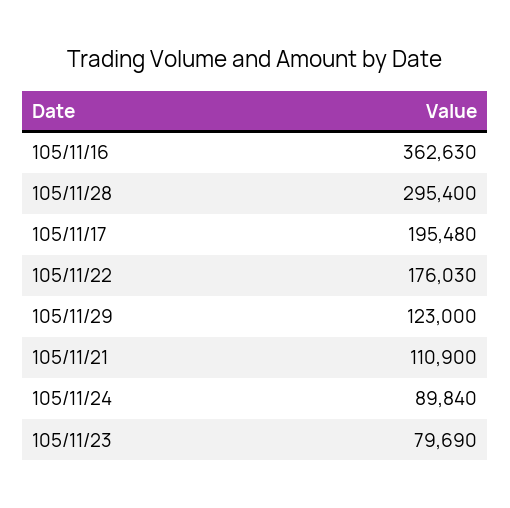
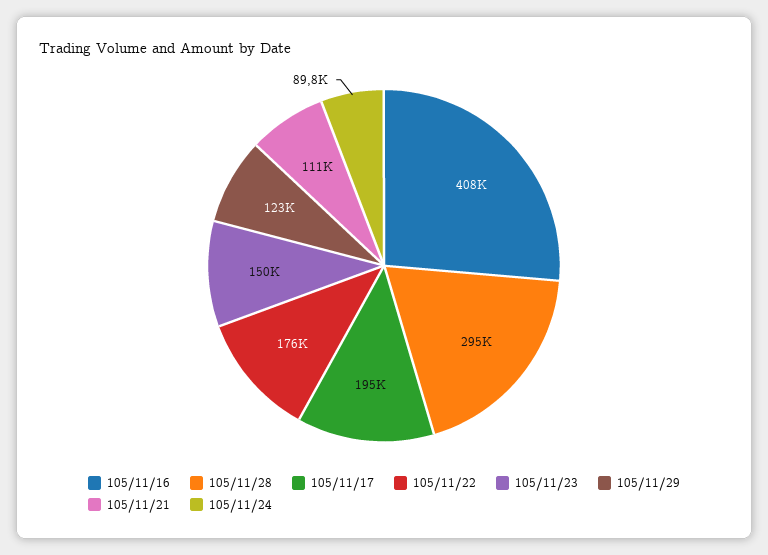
  {
-   "105/11/16": 362630,
+   "105/11/16": 408000,
    "105/11/28": 295400,
    "105/11/17": 195480,
    "105/11/22": 176030,
    "105/11/29": 123000,
    "105/11/21": 110900,
    "105/11/24": 89840,
-   "105/11/23": 79690
+   "105/11/23": 150000
  }

